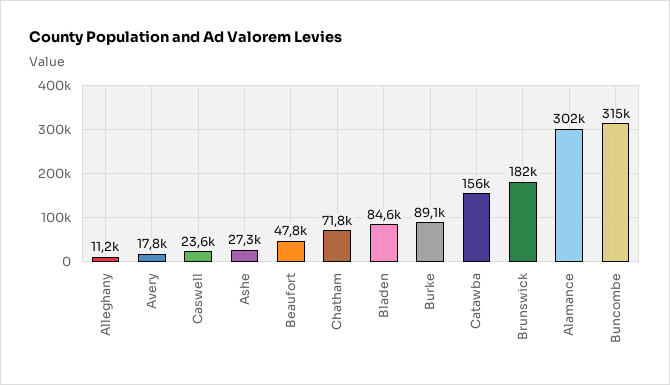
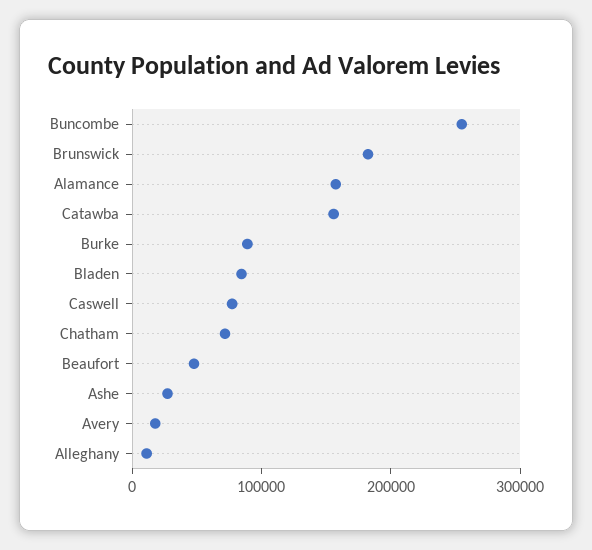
  {
    "Alleghany": 11200,
    "Avery": 17800,
-   "Caswell": 23600,
+   "Caswell": 80000,
    "Ashe": 27300,
    "Beaufort": 47800,
    "Chatham": 71800,
    "Bladen": 84600,
    "Burke": 89100,
    "Catawba": 156000,
    "Brunswick": 182000,
-   "Alamance": 302000,
+   "Alamance": 160000,
-   "Buncombe": 315000
+   "Buncombe": 260000
  }

